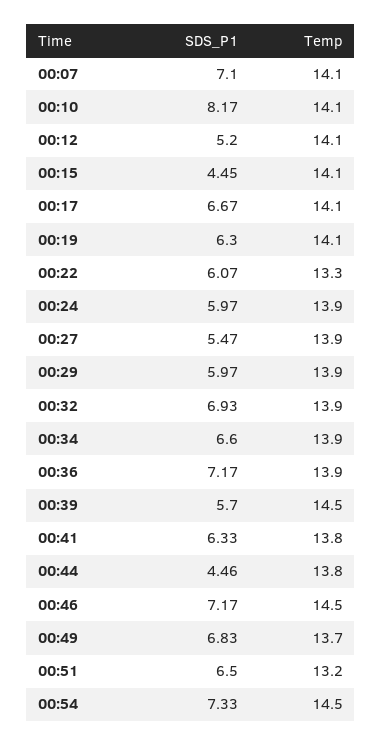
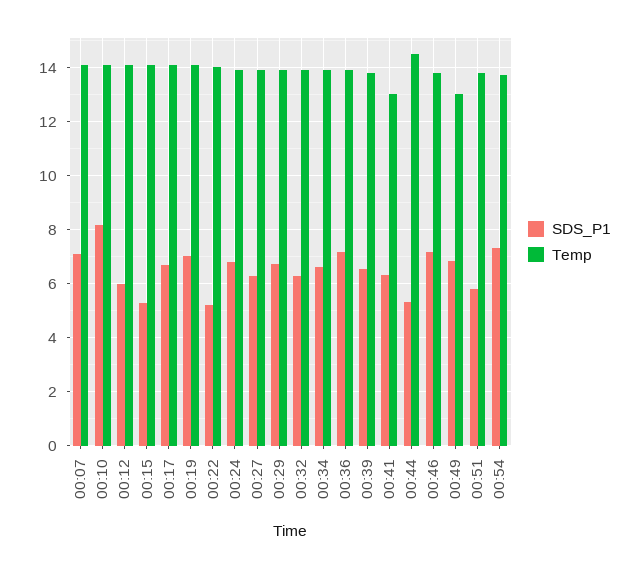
  {
    "SDS_P1": {
      "00:07": 7.1,
      "00:10": 8.17,
-     "00:12": 5.2,
+     "00:12": 6,
-     "00:15": 4.45,
+     "00:15": 5.25,
      "00:17": 6.67,
-     "00:19": 6.3,
+     "00:19": 7,
-     "00:22": 6.07,
+     "00:22": 5.25,
-     "00:24": 5.97,
+     "00:24": 6.75,
-     "00:27": 5.47,
+     "00:27": 6.25,
-     "00:29": 5.97,
+     "00:29": 6.75,
-     "00:32": 6.93,
+     "00:32": 6.25,
      "00:34": 6.6,
      "00:36": 7.17,
-     "00:39": 5.7,
+     "00:39": 6.5,
      "00:41": 6.33,
-     "00:44": 4.46,
+     "00:44": 5.25,
      "00:46": 7.17,
      "00:49": 6.83,
-     "00:51": 6.5,
+     "00:51": 5.75,
      "00:54": 7.33
    },
    "Temp": {
      "00:07": 14.1,
      "00:10": 14.1,
      "00:12": 14.1,
      "00:15": 14.1,
      "00:17": 14.1,
      "00:19": 14.1,
-     "00:22": 13.3,
+     "00:22": 14,
      "00:24": 13.9,
      "00:27": 13.9,
      "00:29": 13.9,
      "00:32": 13.9,
      "00:34": 13.9,
      "00:36": 13.9,
-     "00:39": 14.5,
+     "00:39": 13.75,
-     "00:41": 13.8,
+     "00:41": 13,
-     "00:44": 13.8,
+     "00:44": 14.5,
-     "00:46": 14.5,
+     "00:46": 13.75,
-     "00:49": 13.7,
+     "00:49": 13,
-     "00:51": 13.2,
+     "00:51": 13.75,
-     "00:54": 14.5
+     "00:54": 13.75
    }
  }

